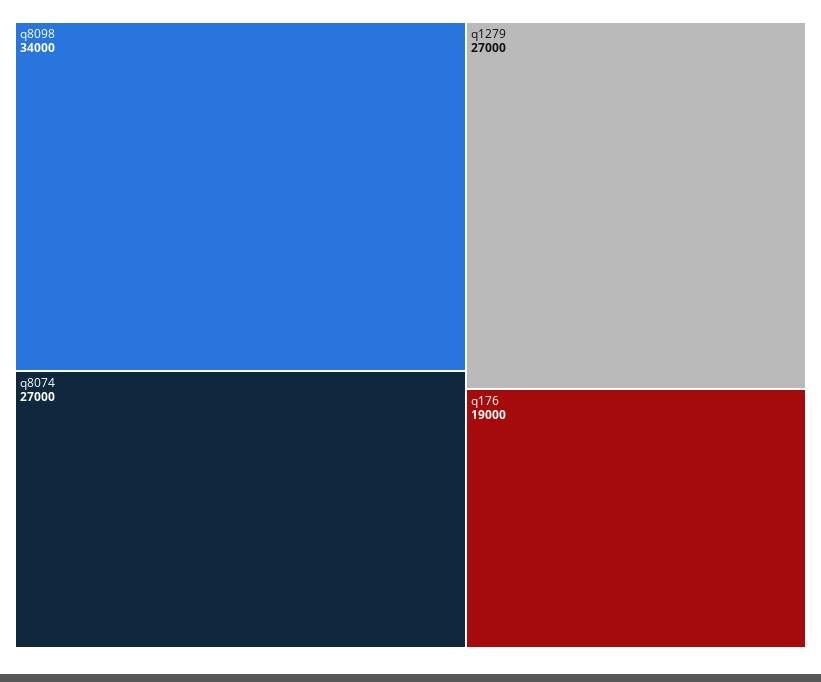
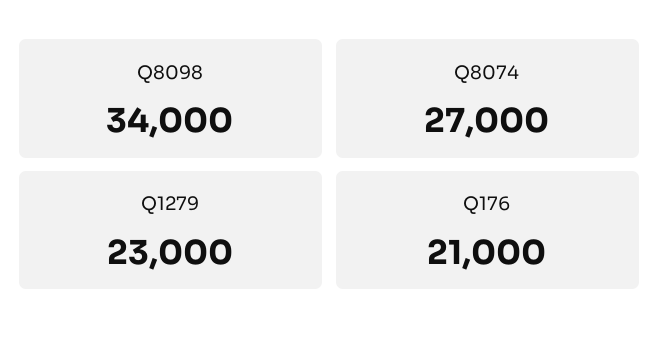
  {
    "q8098": 34000,
    "q8074": 27000,
-   "q1279": 27000,
+   "q1279": 23000,
-   "q176": 19000
+   "q176": 21000
  }

